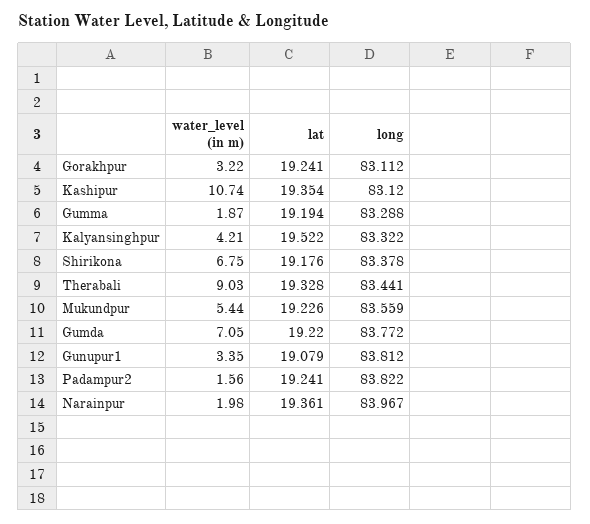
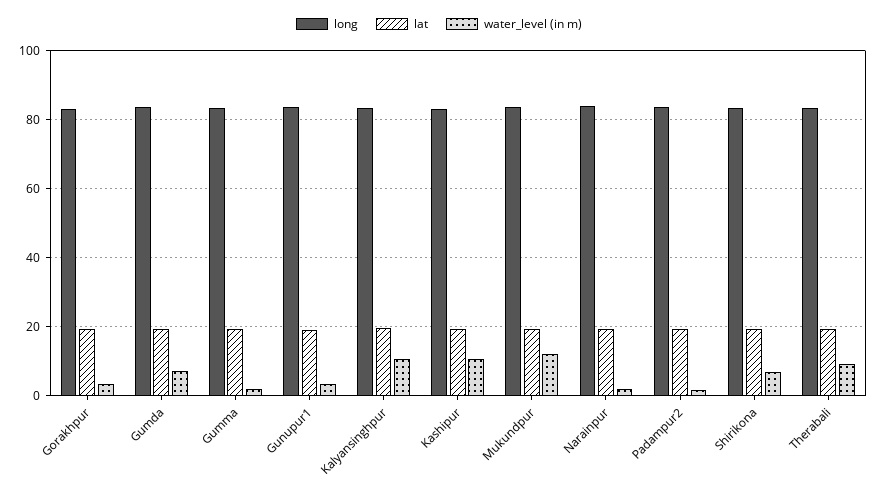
  {
    "water_level (in m)": {
      "Gorakhpur": 3.22,
      "Kashipur": 10.74,
      "Gumma": 1.87,
-     "Kalyansinghpur": 4.21,
+     "Kalyansinghpur": 10,
      "Shirikona": 6.75,
      "Therabali": 9.03,
-     "Mukundpur": 5.44,
+     "Mukundpur": 12,
      "Gumda": 7.05,
      "Gunupur1": 3.35,
      "Padampur2": 1.56,
      "Narainpur": 1.98
    },
    "lat": {
      "Gorakhpur": 19.241,
      "Kashipur": 19.354,
      "Gumma": 19.194,
      "Kalyansinghpur": 19.522,
      "Shirikona": 19.176,
      "Therabali": 19.328,
      "Mukundpur": 19.226,
      "Gumda": 19.22,
      "Gunupur1": 19.079,
      "Padampur2": 19.241,
      "Narainpur": 19.361
    },
    "long": {
      "Gorakhpur": 83.112,
      "Kashipur": 83.12,
      "Gumma": 83.288,
      "Kalyansinghpur": 83.322,
      "Shirikona": 83.378,
      "Therabali": 83.441,
      "Mukundpur": 83.559,
      "Gumda": 83.772,
      "Gunupur1": 83.812,
      "Padampur2": 83.822,
      "Narainpur": 83.967
    }
  }

